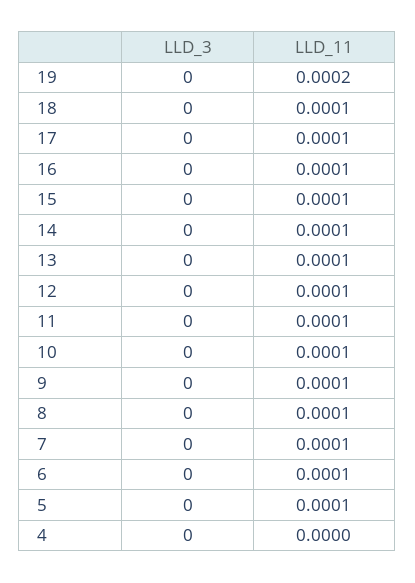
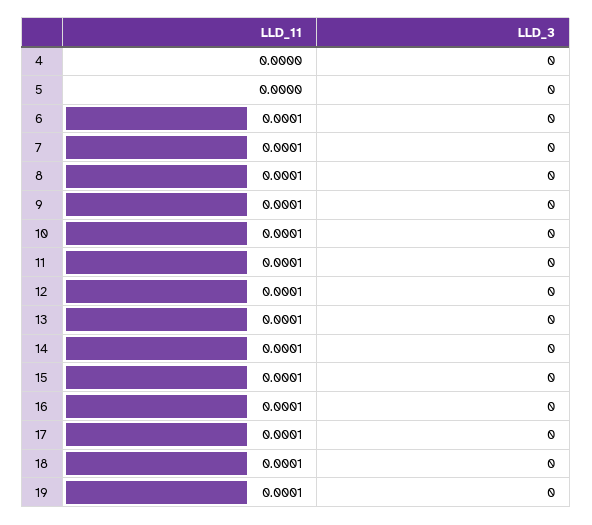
  {
    "LLD_3": {
      "19": 0,
      "18": 0,
      "17": 0,
      "16": 0,
      "15": 0,
      "14": 0,
      "13": 0,
      "12": 0,
      "11": 0,
      "10": 0,
      "9": 0,
      "8": 0,
      "7": 0,
      "6": 0,
      "5": 0,
      "4": 0
    },
    "LLD_11": {
-     "19": 0.0002,
+     "19": 0.0001,
      "18": 0.0001,
      "17": 0.0001,
      "16": 0.0001,
      "15": 0.0001,
      "14": 0.0001,
      "13": 0.0001,
      "12": 0.0001,
      "11": 0.0001,
      "10": 0.0001,
      "9": 0.0001,
      "8": 0.0001,
      "7": 0.0001,
      "6": 0.0001,
-     "5": 0.0001,
+     "5": 0,
      "4": 0
    }
  }

